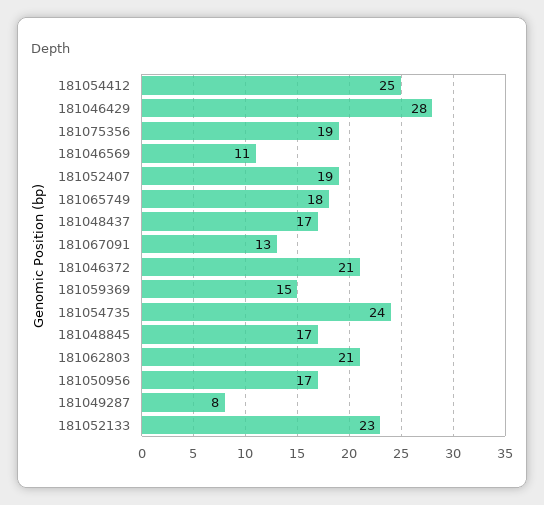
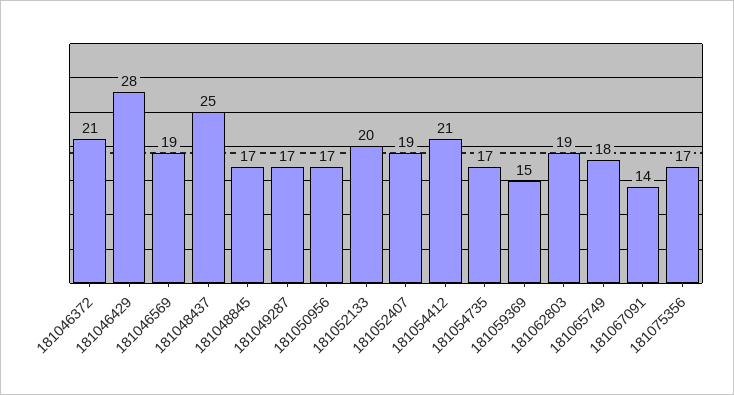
  {
-   "181054412": 25,
+   "181054412": 21,
    "181046429": 28,
-   "181075356": 19,
+   "181075356": 17,
-   "181046569": 11,
+   "181046569": 19,
    "181052407": 19,
    "181065749": 18,
-   "181048437": 17,
+   "181048437": 25,
-   "181067091": 13,
+   "181067091": 14,
    "181046372": 21,
    "181059369": 15,
-   "181054735": 24,
+   "181054735": 17,
    "181048845": 17,
-   "181062803": 21,
+   "181062803": 19,
    "181050956": 17,
-   "181049287": 8,
+   "181049287": 17,
-   "181052133": 23
+   "181052133": 20
  }

